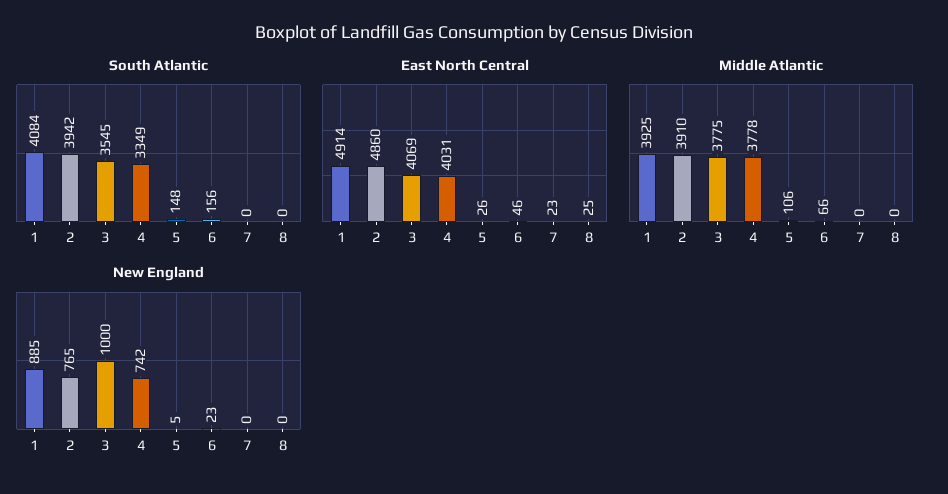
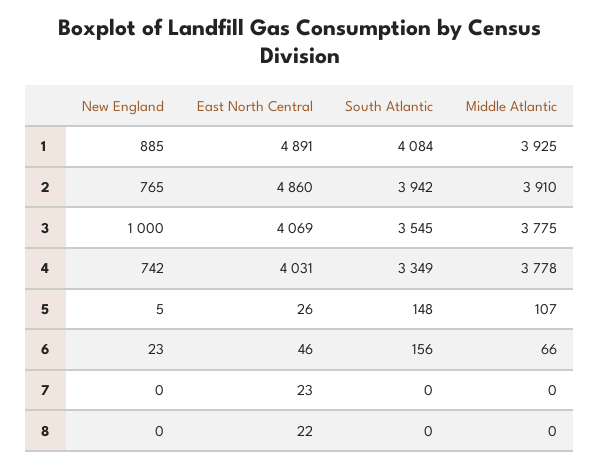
  {
    "South Atlantic": {
      "1": 4084,
      "2": 3942,
      "3": 3545,
      "4": 3349,
      "5": 148,
      "6": 156,
      "7": 0,
      "8": 0
    },
    "East North Central": {
-     "1": 4914,
+     "1": 4891,
      "2": 4860,
      "3": 4069,
      "4": 4031,
      "5": 26,
      "6": 46,
      "7": 23,
-     "8": 25
+     "8": 22
    },
    "Middle Atlantic": {
      "1": 3925,
      "2": 3910,
      "3": 3775,
      "4": 3778,
-     "5": 106,
+     "5": 107,
      "6": 66,
      "7": 0,
      "8": 0
    },
    "New England": {
      "1": 885,
      "2": 765,
      "3": 1000,
      "4": 742,
      "5": 5,
      "6": 23,
      "7": 0,
      "8": 0
    }
  }

